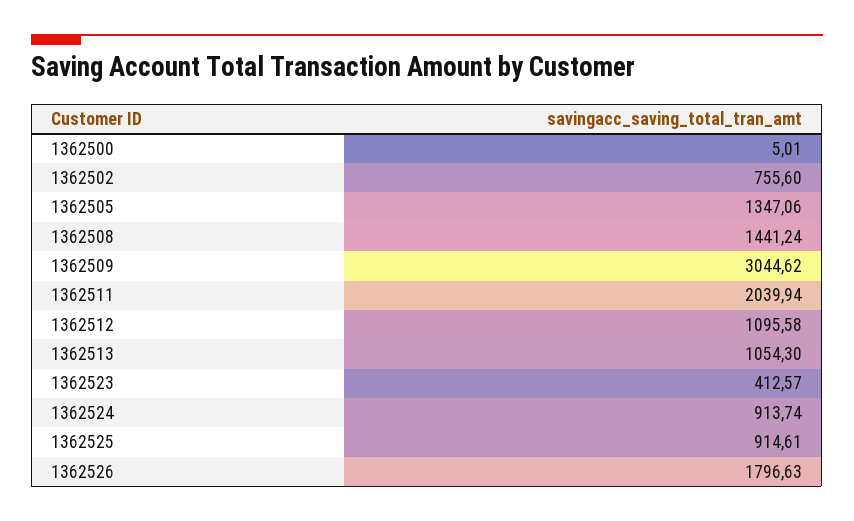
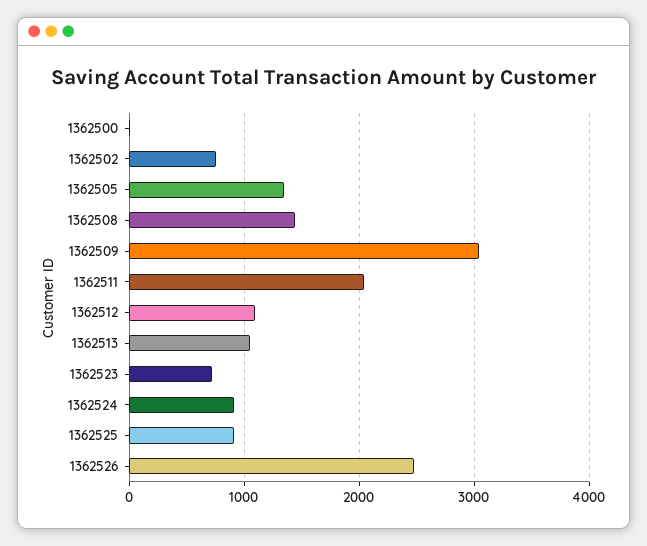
  {
    "1362500": 5.01,
    "1362502": 755.6,
    "1362505": 1347.06,
    "1362508": 1441.24,
    "1362509": 3044.62,
    "1362511": 2039.94,
    "1362512": 1095.58,
    "1362513": 1054.3,
-   "1362523": 412.57,
+   "1362523": 700,
    "1362524": 913.74,
    "1362525": 914.61,
-   "1362526": 1796.63
+   "1362526": 2500
  }

